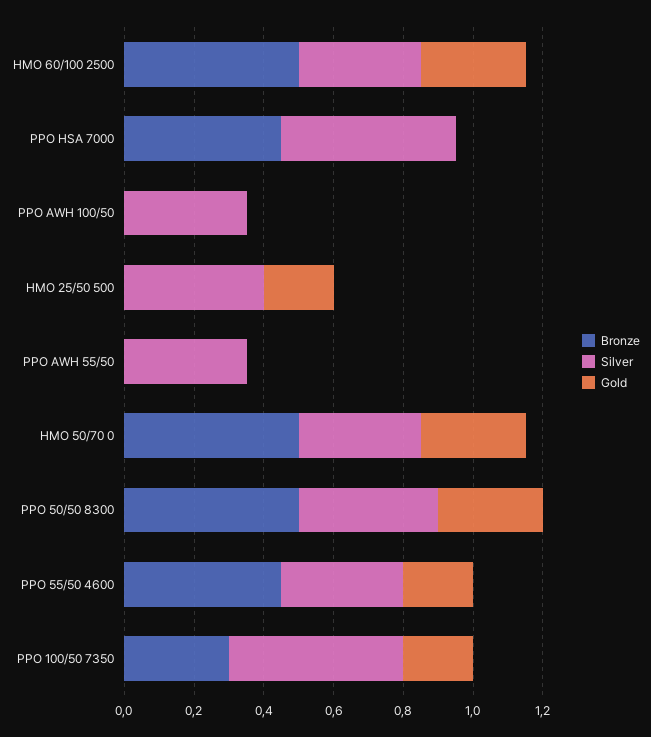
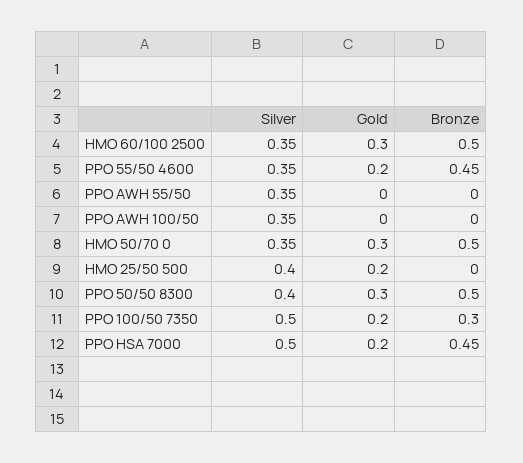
  {
    "Bronze": {
      "HMO 60/100 2500": 0.5,
      "PPO HSA 7000": 0.45,
      "PPO AWH 100/50": 0,
      "HMO 25/50 500": 0,
      "PPO AWH 55/50": 0,
      "HMO 50/70 0": 0.5,
      "PPO 50/50 8300": 0.5,
      "PPO 55/50 4600": 0.45,
      "PPO 100/50 7350": 0.3
    },
    "Silver": {
      "HMO 60/100 2500": 0.35,
      "PPO HSA 7000": 0.5,
      "PPO AWH 100/50": 0.35,
      "HMO 25/50 500": 0.4,
      "PPO AWH 55/50": 0.35,
      "HMO 50/70 0": 0.35,
      "PPO 50/50 8300": 0.4,
      "PPO 55/50 4600": 0.35,
      "PPO 100/50 7350": 0.5
    },
    "Gold": {
      "HMO 60/100 2500": 0.3,
-     "PPO HSA 7000": 0,
+     "PPO HSA 7000": 0.2,
      "PPO AWH 100/50": 0,
      "HMO 25/50 500": 0.2,
      "PPO AWH 55/50": 0,
      "HMO 50/70 0": 0.3,
      "PPO 50/50 8300": 0.3,
      "PPO 55/50 4600": 0.2,
      "PPO 100/50 7350": 0.2
    }
  }

